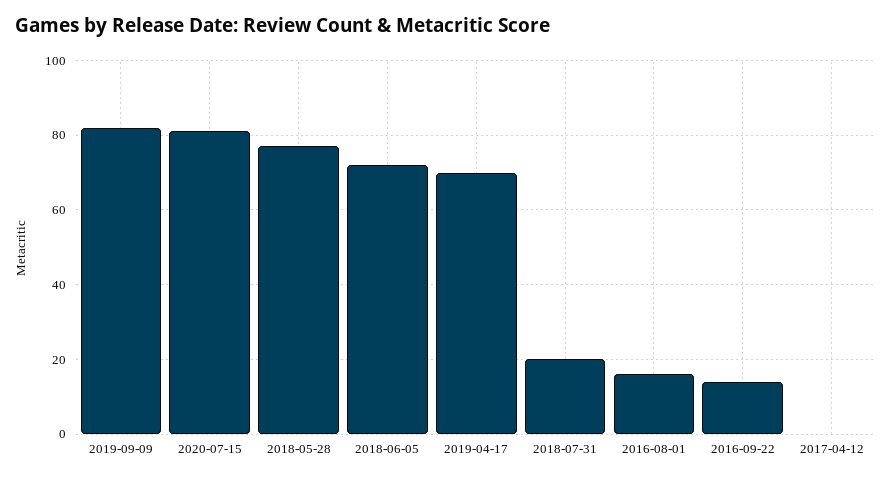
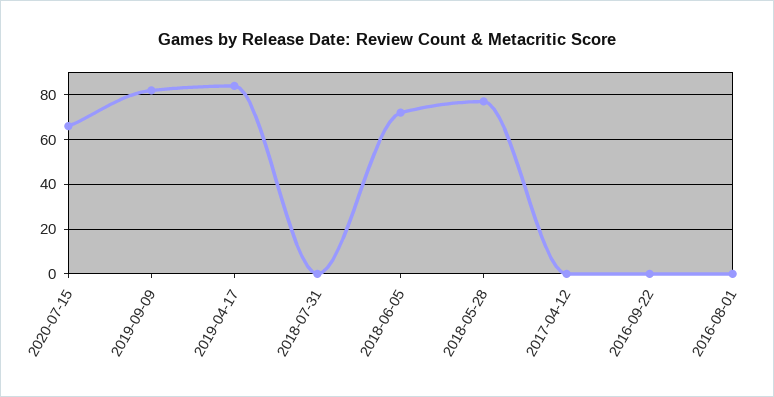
  {
    "2019-09-09": 80,
-   "2020-07-15": 80,
+   "2020-07-15": 65,
    "2018-05-28": 75,
    "2018-06-05": 70,
-   "2019-04-17": 70,
+   "2019-04-17": 85,
-   "2018-07-31": 20,
+   "2018-07-31": 0,
-   "2016-08-01": 15,
+   "2016-08-01": 0,
-   "2016-09-22": 15,
+   "2016-09-22": 0,
    "2017-04-12": 0
  }

